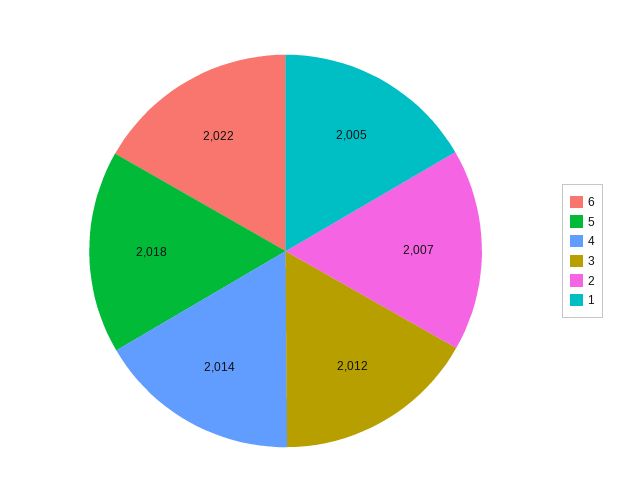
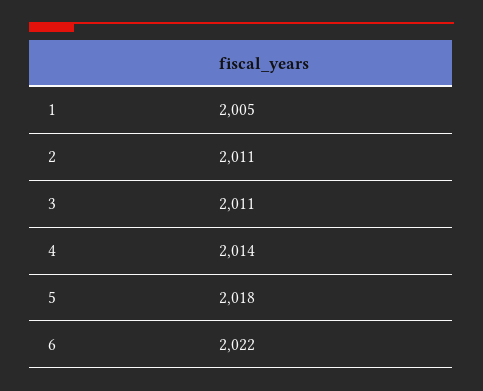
  {
    "6": 2022,
    "5": 2018,
    "4": 2014,
-   "3": 2012,
+   "3": 2011,
-   "2": 2007,
+   "2": 2011,
    "1": 2005
  }

